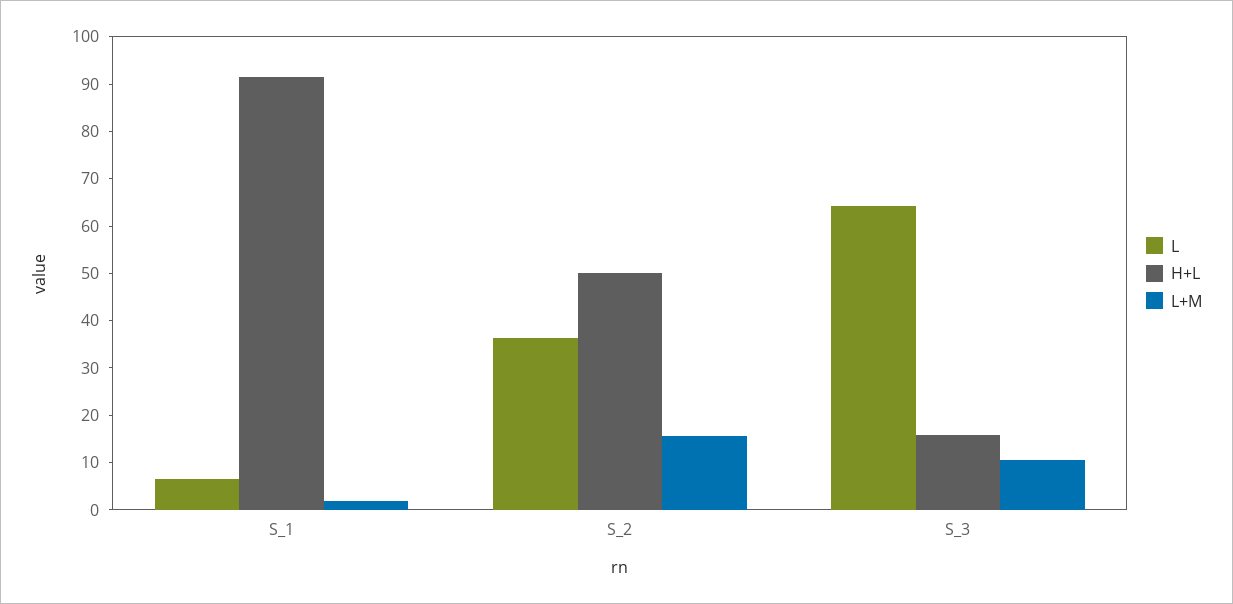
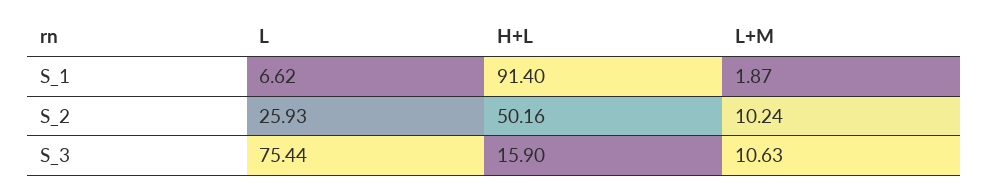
  {
    "L": {
      "S_1": 6.62,
-     "S_2": 36,
+     "S_2": 25.93,
-     "S_3": 64
+     "S_3": 75.44
    },
    "H+L": {
      "S_1": 91.4,
      "S_2": 50.16,
      "S_3": 15.9
    },
    "L+M": {
      "S_1": 1.87,
-     "S_2": 16,
+     "S_2": 10.24,
      "S_3": 10.63
    }
  }

